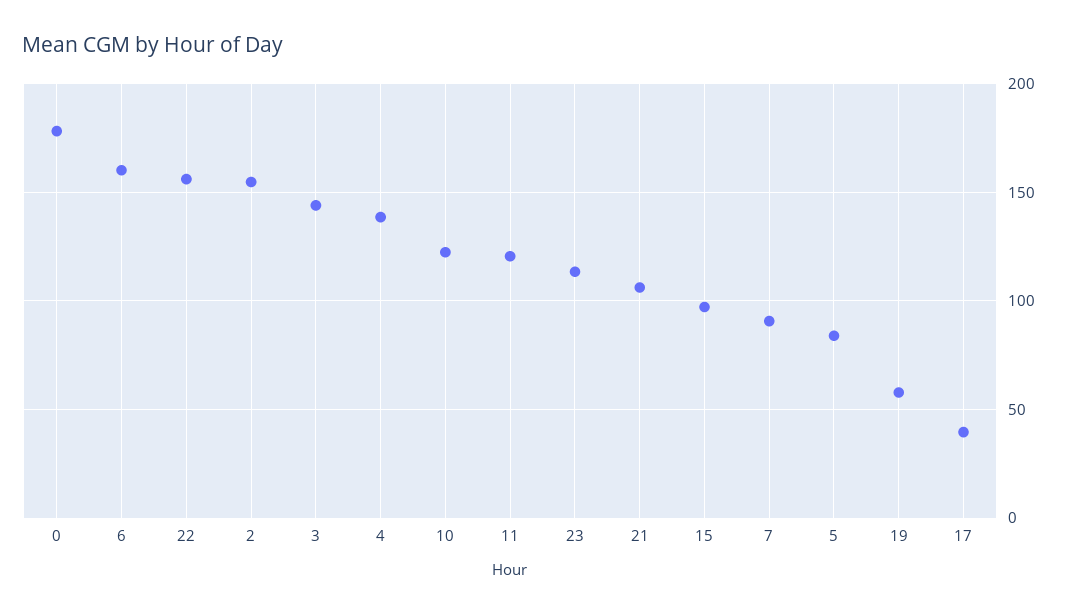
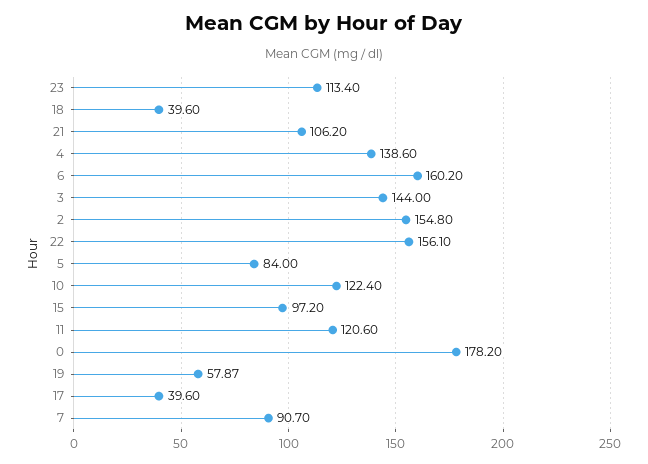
  {
    "0": 178.2,
    "6": 160.2,
    "22": 156.1,
    "2": 154.8,
    "3": 144,
    "4": 138.6,
    "10": 122.4,
    "11": 120.6,
    "23": 113.4,
    "21": 106.2,
    "15": 97.2,
    "7": 90.7,
    "5": 84,
    "19": 57.87,
-   "17": 39.6
+   "17": 39.6,
+   "18": 39.6
  }

